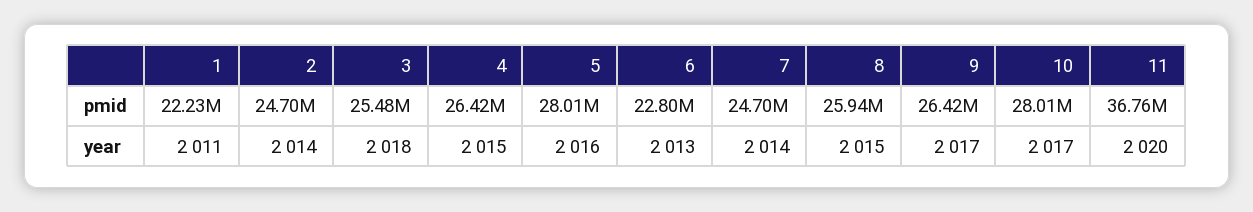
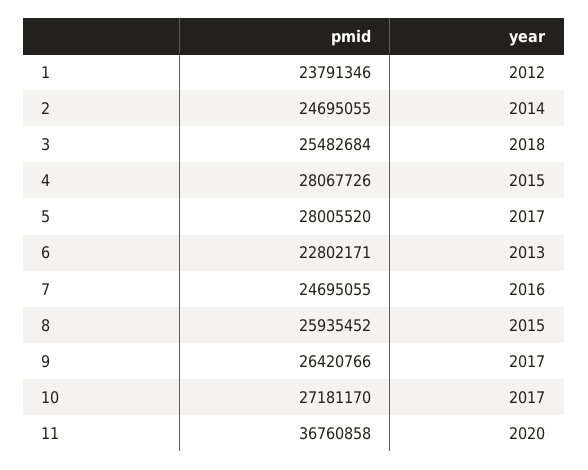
  {
    "1": {
-     "pmid": 22230000,
+     "pmid": 23791346,
-     "year": 2011
+     "year": 2012
    },
    "2": {
      "pmid": 24695055,
      "year": 2014
    },
    "3": {
      "pmid": 25482684,
      "year": 2018
    },
    "4": {
-     "pmid": 26420000,
+     "pmid": 28067726,
      "year": 2015
    },
    "5": {
      "pmid": 28005520,
-     "year": 2016
+     "year": 2017
    },
    "6": {
      "pmid": 22802171,
      "year": 2013
    },
    "7": {
      "pmid": 24695055,
-     "year": 2014
+     "year": 2016
    },
    "8": {
      "pmid": 25935452,
      "year": 2015
    },
    "9": {
      "pmid": 26420766,
      "year": 2017
    },
    "10": {
-     "pmid": 28010000,
+     "pmid": 27181170,
      "year": 2017
    },
    "11": {
      "pmid": 36760858,
      "year": 2020
    }
  }

